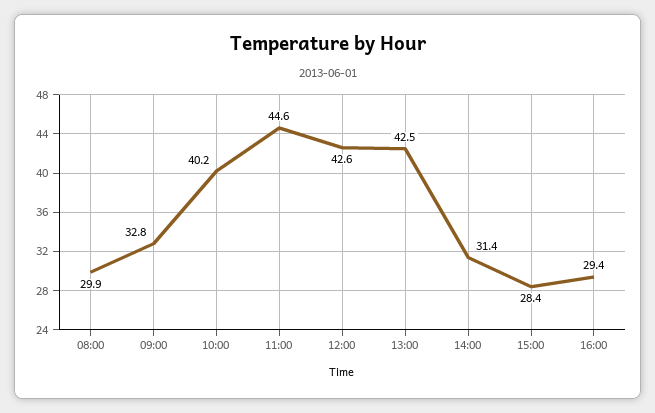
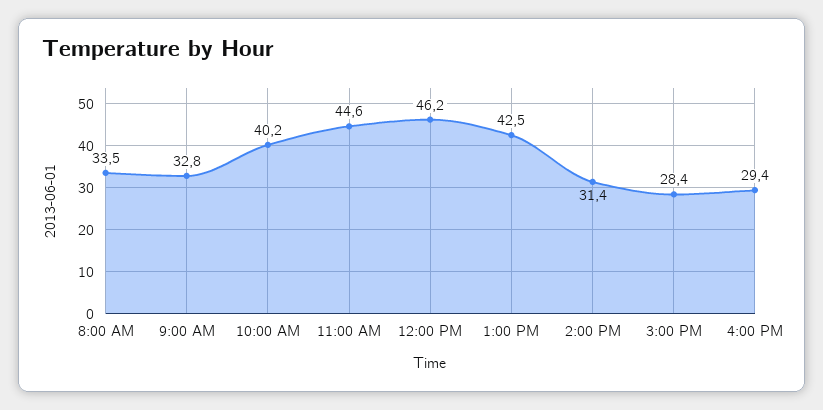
  {
-   "08:00": 29.9,
+   "08:00": 33.5,
    "09:00": 32.8,
    "10:00": 40.2,
    "11:00": 44.6,
-   "12:00": 42.6,
+   "12:00": 46.2,
    "13:00": 42.5,
    "14:00": 31.4,
    "15:00": 28.4,
    "16:00": 29.4
  }

